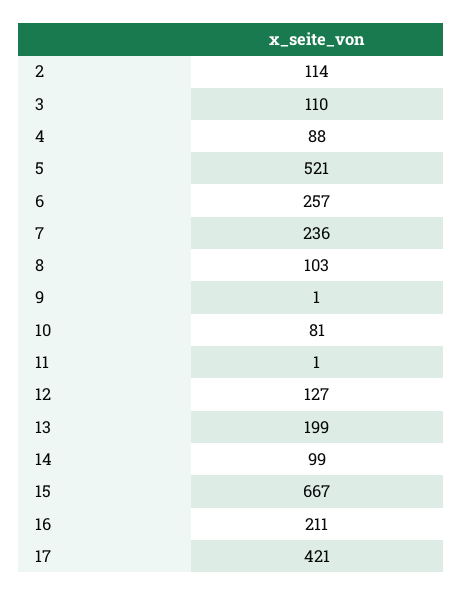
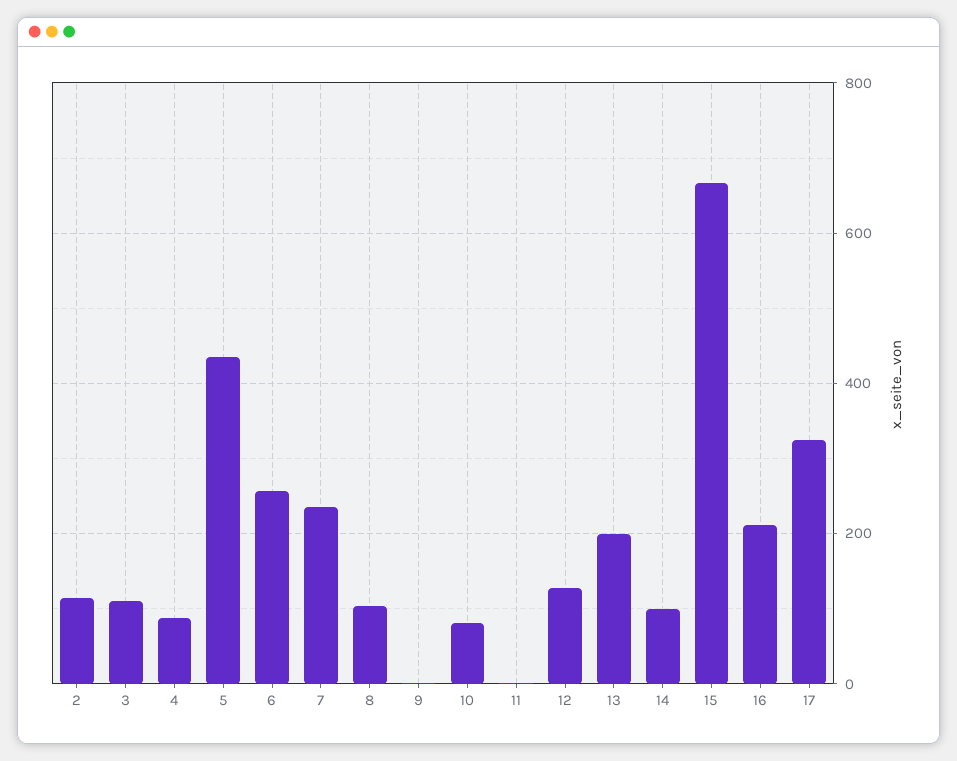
  {
    "2": 114,
    "3": 110,
    "4": 88,
-   "5": 521,
+   "5": 440,
    "6": 257,
    "7": 236,
    "8": 103,
    "9": 1,
    "10": 81,
    "11": 1,
    "12": 127,
    "13": 199,
    "14": 99,
    "15": 667,
    "16": 211,
-   "17": 421
+   "17": 320
  }

